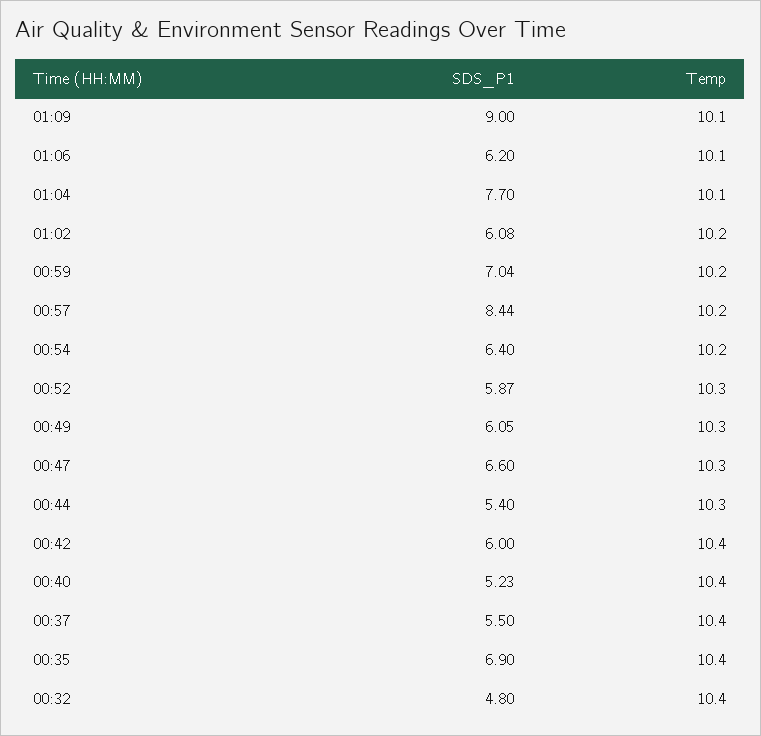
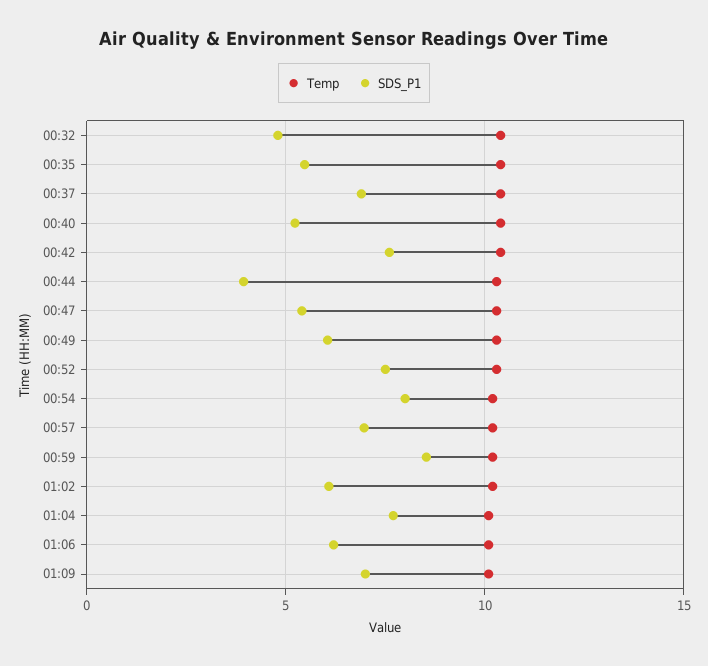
  {
    "SDS_P1": {
-     "01:09": 9,
+     "01:09": 7,
      "01:06": 6.2,
      "01:04": 7.7,
      "01:02": 6.08,
-     "00:59": 7.04,
+     "00:59": 8.5,
-     "00:57": 8.44,
+     "00:57": 7,
-     "00:54": 6.4,
+     "00:54": 8,
-     "00:52": 5.87,
+     "00:52": 7.5,
      "00:49": 6.05,
-     "00:47": 6.6,
+     "00:47": 5.5,
-     "00:44": 5.4,
+     "00:44": 4,
-     "00:42": 6,
+     "00:42": 7.5,
      "00:40": 5.23,
-     "00:37": 5.5,
+     "00:37": 7,
-     "00:35": 6.9,
+     "00:35": 5.5,
      "00:32": 4.8
    },
    "Temp": {
      "01:09": 10.1,
      "01:06": 10.1,
      "01:04": 10.1,
      "01:02": 10.2,
      "00:59": 10.2,
      "00:57": 10.2,
      "00:54": 10.2,
      "00:52": 10.3,
      "00:49": 10.3,
      "00:47": 10.3,
      "00:44": 10.3,
      "00:42": 10.4,
      "00:40": 10.4,
      "00:37": 10.4,
      "00:35": 10.4,
      "00:32": 10.4
    }
  }

